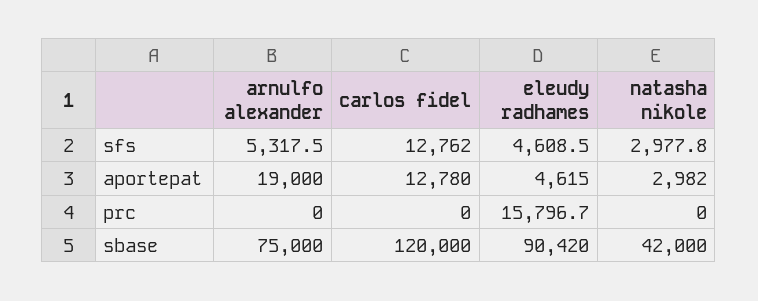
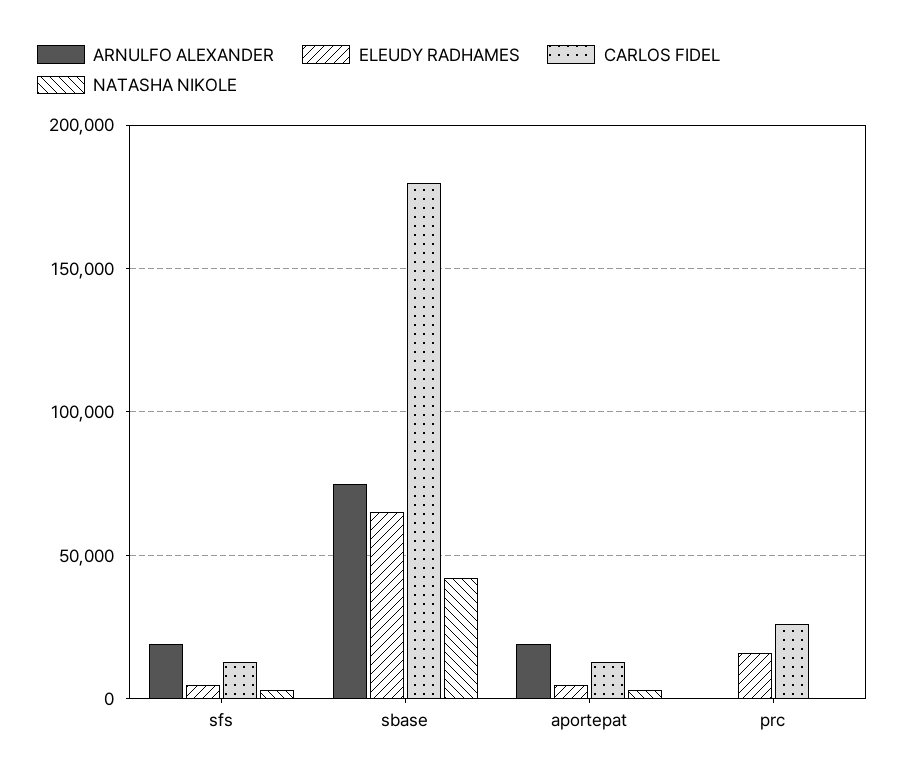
  {
    "arnulfo alexander": {
-     "sfs": 5317.5,
+     "sfs": 20000,
      "aportepat": 19000,
      "prc": 0,
      "sbase": 75000
    },
    "carlos fidel": {
      "sfs": 12762,
      "aportepat": 12780,
-     "prc": 0,
+     "prc": 25000,
-     "sbase": 120000
+     "sbase": 180000
    },
    "eleudy radhames": {
      "sfs": 4608.5,
      "aportepat": 4615,
      "prc": 15796.7,
-     "sbase": 90420
+     "sbase": 65000
    },
    "natasha nikole": {
      "sfs": 2977.8,
      "aportepat": 2982,
      "prc": 0,
      "sbase": 42000
    }
  }

